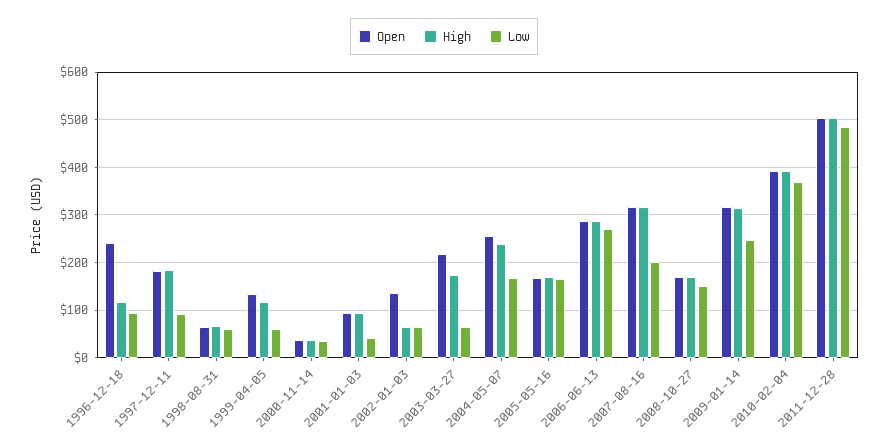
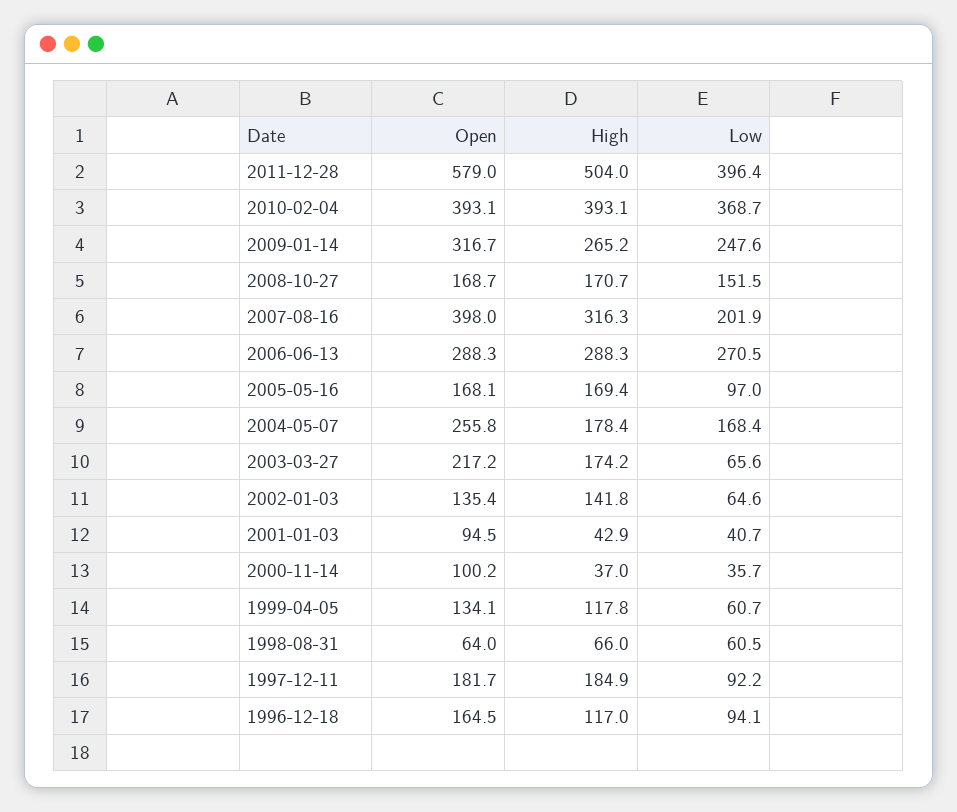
  {
    "Open": {
-     "1996-12-18": 240,
+     "1996-12-18": 164.5,
      "1997-12-11": 181.7,
      "1998-08-31": 64,
      "1999-04-05": 134.1,
-     "2000-11-14": 40,
+     "2000-11-14": 100.2,
      "2001-01-03": 94.5,
      "2002-01-03": 135.4,
      "2003-03-27": 217.2,
      "2004-05-07": 255.8,
      "2005-05-16": 168.1,
      "2006-06-13": 288.3,
-     "2007-08-16": 320,
+     "2007-08-16": 398,
      "2008-10-27": 168.7,
      "2009-01-14": 316.7,
      "2010-02-04": 393.1,
-     "2011-12-28": 500
+     "2011-12-28": 579
    },
    "High": {
      "1996-12-18": 117,
      "1997-12-11": 184.9,
      "1998-08-31": 66,
      "1999-04-05": 117.8,
      "2000-11-14": 37,
-     "2001-01-03": 100,
+     "2001-01-03": 42.9,
-     "2002-01-03": 60,
+     "2002-01-03": 141.8,
      "2003-03-27": 174.2,
-     "2004-05-07": 240,
+     "2004-05-07": 178.4,
      "2005-05-16": 169.4,
      "2006-06-13": 288.3,
      "2007-08-16": 316.3,
      "2008-10-27": 170.7,
-     "2009-01-14": 320,
+     "2009-01-14": 265.2,
      "2010-02-04": 393.1,
      "2011-12-28": 504
    },
    "Low": {
      "1996-12-18": 94.1,
      "1997-12-11": 92.2,
      "1998-08-31": 60.5,
      "1999-04-05": 60.7,
      "2000-11-14": 35.7,
      "2001-01-03": 40.7,
      "2002-01-03": 64.6,
      "2003-03-27": 65.6,
      "2004-05-07": 168.4,
-     "2005-05-16": 160,
+     "2005-05-16": 97,
      "2006-06-13": 270.5,
      "2007-08-16": 201.9,
      "2008-10-27": 151.5,
      "2009-01-14": 247.6,
      "2010-02-04": 368.7,
-     "2011-12-28": 480
+     "2011-12-28": 396.4
    }
  }

